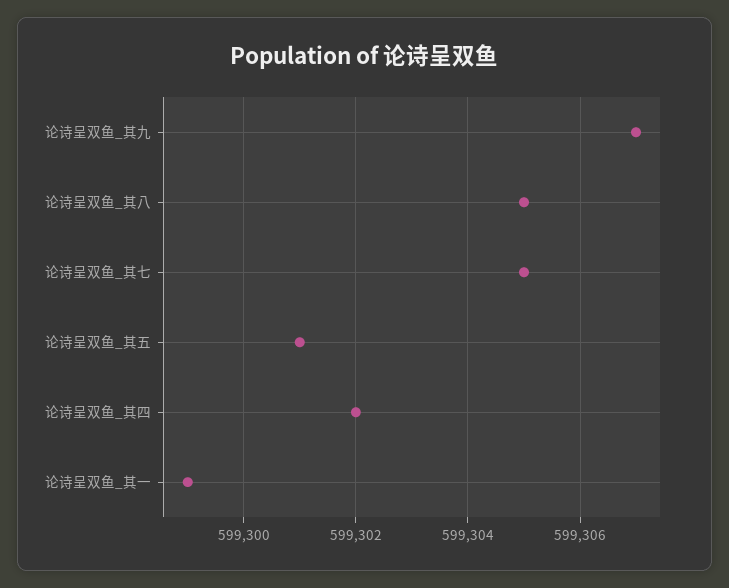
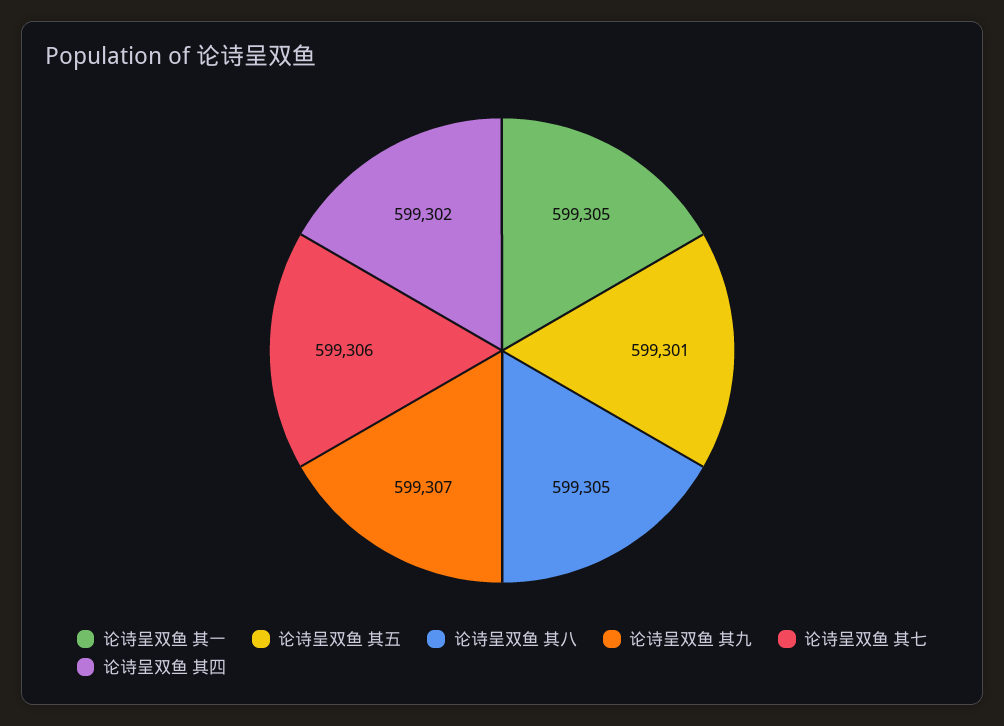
  {
    "论诗呈双鱼_其九": 599307,
    "论诗呈双鱼_其八": 599305,
-   "论诗呈双鱼_其七": 599305,
+   "论诗呈双鱼_其七": 599306,
    "论诗呈双鱼_其五": 599301,
    "论诗呈双鱼_其四": 599302,
-   "论诗呈双鱼_其一": 599299
+   "论诗呈双鱼_其一": 599305
  }

